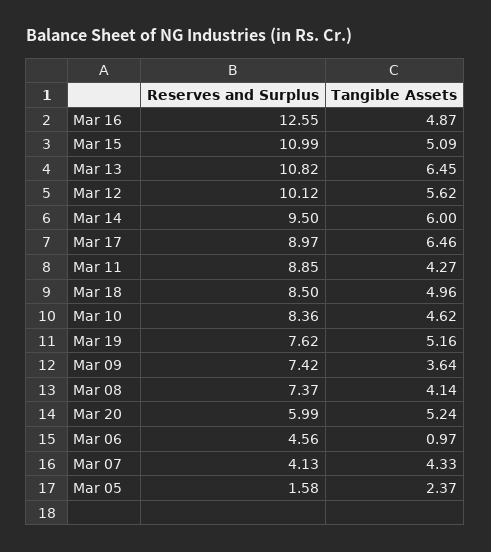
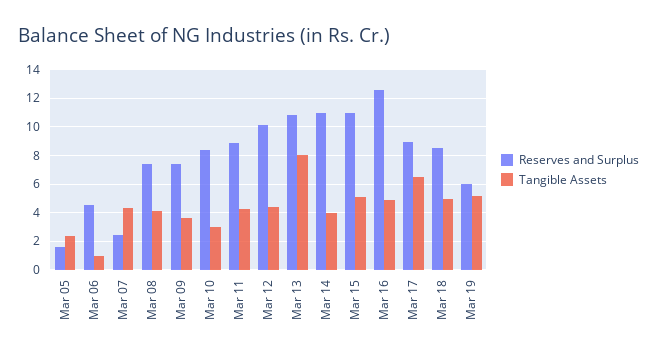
  {
    "Reserves and Surplus": {
      "Mar 16": 12.55,
      "Mar 15": 10.99,
      "Mar 13": 10.82,
      "Mar 12": 10.12,
-     "Mar 14": 9.5,
+     "Mar 14": 11,
      "Mar 17": 8.97,
      "Mar 11": 8.85,
      "Mar 18": 8.5,
      "Mar 10": 8.36,
-     "Mar 19": 7.62,
+     "Mar 19": 6,
      "Mar 09": 7.42,
      "Mar 08": 7.37,
-     "Mar 20": 5.99,
      "Mar 06": 4.56,
-     "Mar 07": 4.13,
+     "Mar 07": 2.5,
      "Mar 05": 1.58
    },
    "Tangible Assets": {
      "Mar 16": 4.87,
      "Mar 15": 5.09,
-     "Mar 13": 6.45,
+     "Mar 13": 8,
-     "Mar 12": 5.62,
+     "Mar 12": 4.5,
-     "Mar 14": 6,
+     "Mar 14": 4,
      "Mar 17": 6.46,
      "Mar 11": 4.27,
      "Mar 18": 4.96,
-     "Mar 10": 4.62,
+     "Mar 10": 3,
      "Mar 19": 5.16,
      "Mar 09": 3.64,
      "Mar 08": 4.14,
-     "Mar 20": 5.24,
      "Mar 06": 0.97,
      "Mar 07": 4.33,
      "Mar 05": 2.37
    }
  }

